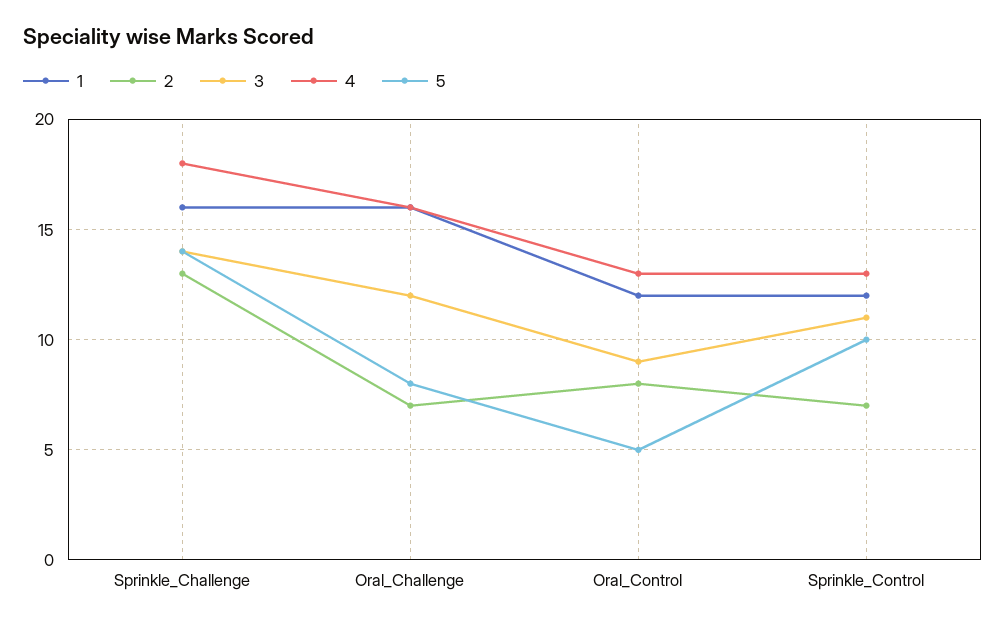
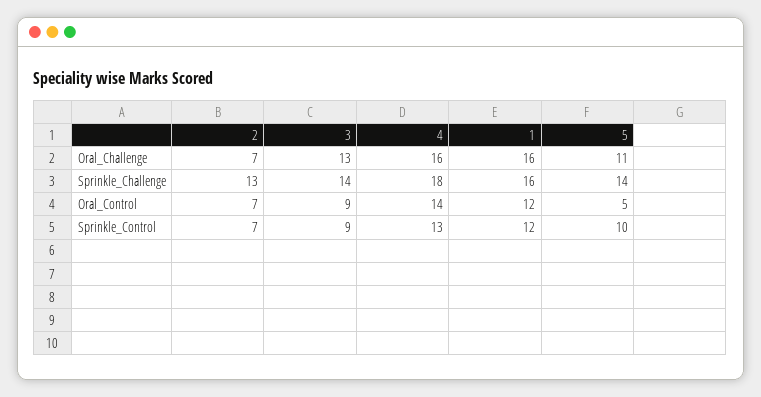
  {
    "1": {
      "Sprinkle_Challenge": 16,
      "Oral_Challenge": 16,
      "Oral_Control": 12,
      "Sprinkle_Control": 12
    },
    "2": {
      "Sprinkle_Challenge": 13,
      "Oral_Challenge": 7,
-     "Oral_Control": 8,
+     "Oral_Control": 7,
      "Sprinkle_Control": 7
    },
    "3": {
      "Sprinkle_Challenge": 14,
-     "Oral_Challenge": 12,
+     "Oral_Challenge": 13,
      "Oral_Control": 9,
-     "Sprinkle_Control": 11
+     "Sprinkle_Control": 9
    },
    "4": {
      "Sprinkle_Challenge": 18,
      "Oral_Challenge": 16,
-     "Oral_Control": 13,
+     "Oral_Control": 14,
      "Sprinkle_Control": 13
    },
    "5": {
      "Sprinkle_Challenge": 14,
-     "Oral_Challenge": 8,
+     "Oral_Challenge": 11,
      "Oral_Control": 5,
      "Sprinkle_Control": 10
    }
  }

